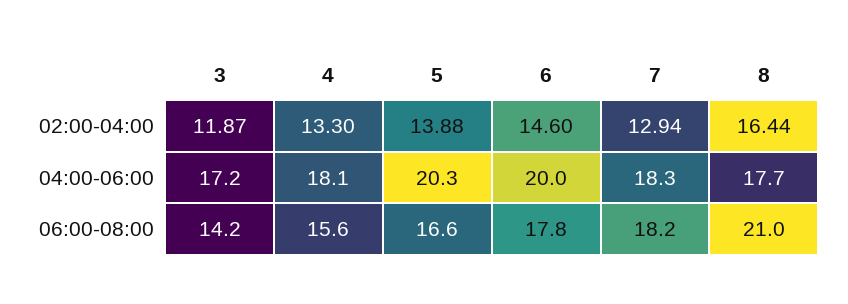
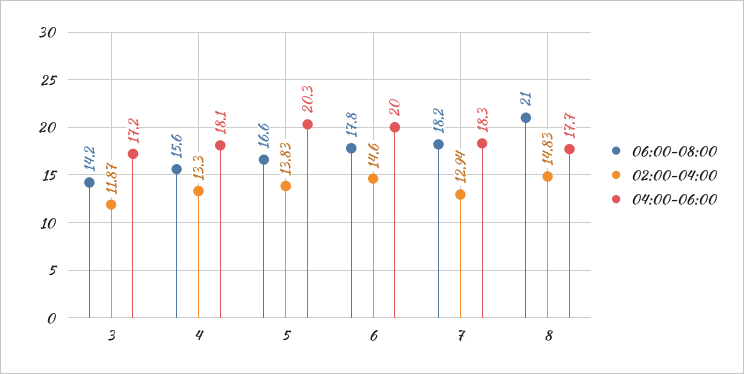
  {
    "02:00-04:00": {
      "3": 11.87,
      "4": 13.3,
-     "5": 13.88,
+     "5": 13.83,
      "6": 14.6,
      "7": 12.94,
-     "8": 16.44
+     "8": 14.83
    },
    "04:00-06:00": {
      "3": 17.2,
      "4": 18.1,
      "5": 20.3,
      "6": 20,
      "7": 18.3,
      "8": 17.7
    },
    "06:00-08:00": {
      "3": 14.2,
      "4": 15.6,
      "5": 16.6,
      "6": 17.8,
      "7": 18.2,
      "8": 21
    }
  }

